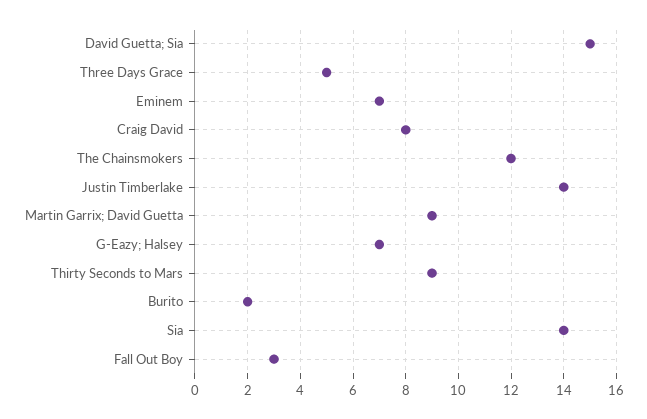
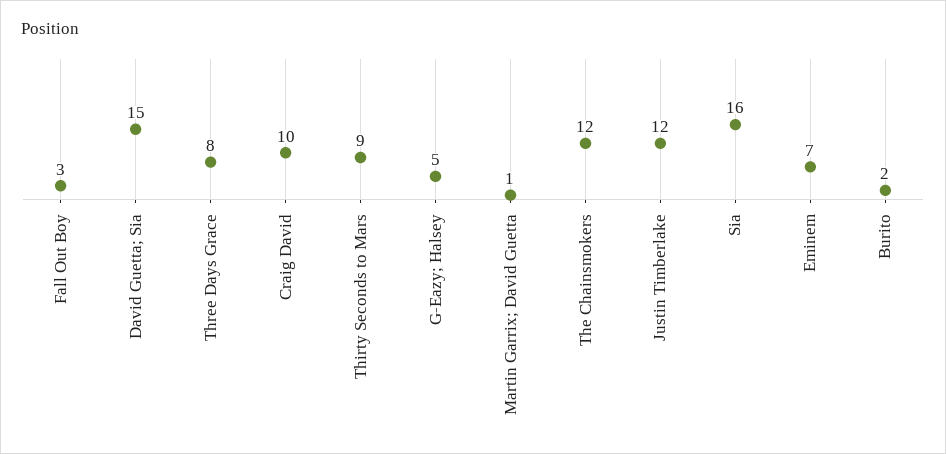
  {
    "David Guetta; Sia": 15,
-   "Three Days Grace": 5,
+   "Three Days Grace": 8,
    "Eminem": 7,
-   "Craig David": 8,
+   "Craig David": 10,
    "The Chainsmokers": 12,
-   "Justin Timberlake": 14,
+   "Justin Timberlake": 12,
-   "Martin Garrix; David Guetta": 9,
+   "Martin Garrix; David Guetta": 1,
-   "G-Eazy; Halsey": 7,
+   "G-Eazy; Halsey": 5,
    "Thirty Seconds to Mars": 9,
    "Burito": 2,
-   "Sia": 14,
+   "Sia": 16,
    "Fall Out Boy": 3
  }

